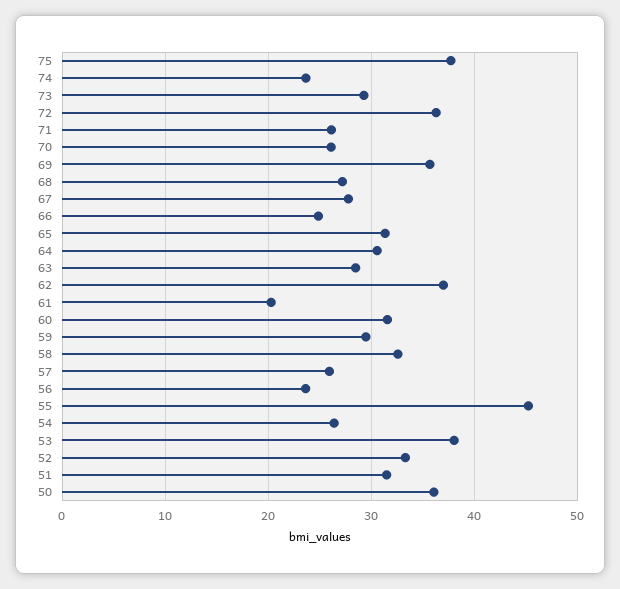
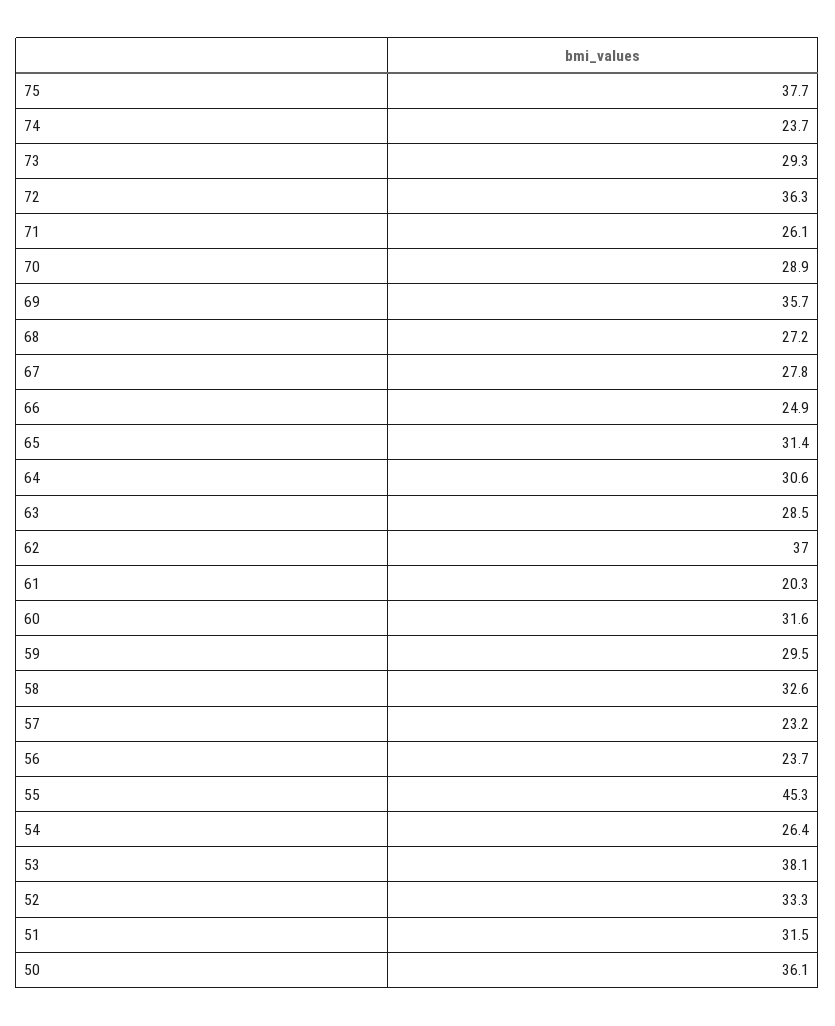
  {
    "75": 37.7,
    "74": 23.7,
    "73": 29.3,
    "72": 36.3,
    "71": 26.1,
-   "70": 26,
+   "70": 28.9,
    "69": 35.7,
    "68": 27.2,
    "67": 27.8,
    "66": 24.9,
    "65": 31.4,
    "64": 30.6,
    "63": 28.5,
    "62": 37,
    "61": 20.3,
    "60": 31.6,
    "59": 29.5,
    "58": 32.6,
-   "57": 26,
+   "57": 23.2,
    "56": 23.7,
    "55": 45.3,
    "54": 26.4,
    "53": 38.1,
    "52": 33.3,
    "51": 31.5,
    "50": 36.1
  }

